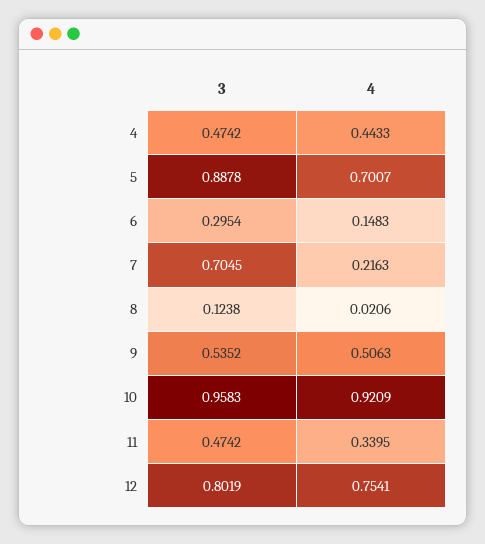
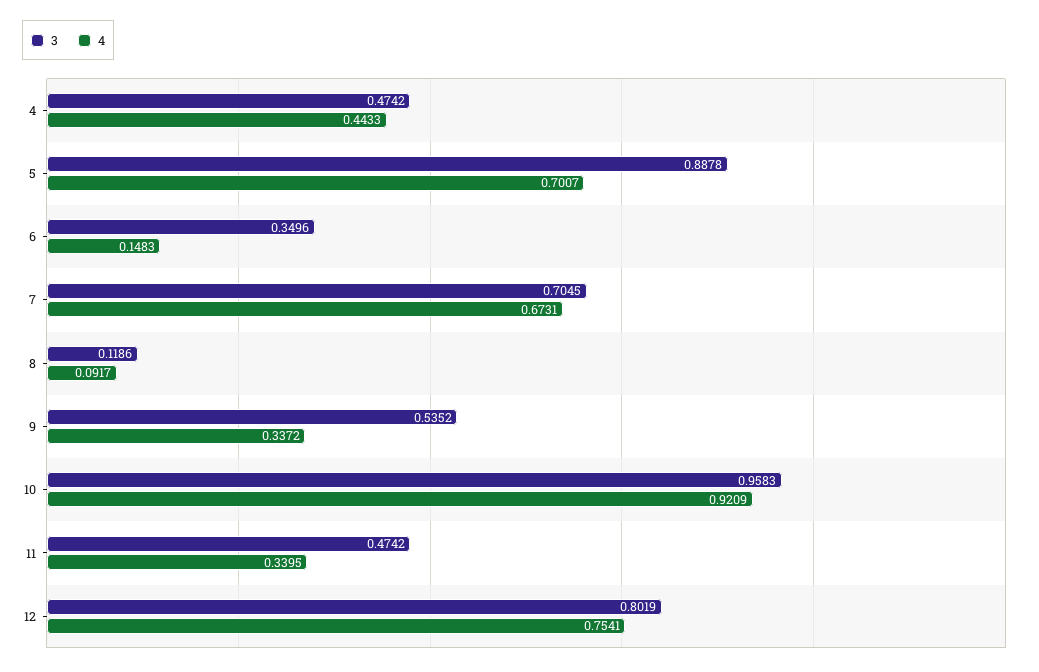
  {
    "3": {
      "4": 0.4742,
      "5": 0.8878,
-     "6": 0.2954,
+     "6": 0.3496,
      "7": 0.7045,
-     "8": 0.1238,
+     "8": 0.1186,
      "9": 0.5352,
      "10": 0.9583,
      "11": 0.4742,
      "12": 0.8019
    },
    "4": {
      "4": 0.4433,
      "5": 0.7007,
      "6": 0.1483,
-     "7": 0.2163,
+     "7": 0.6731,
-     "8": 0.0206,
+     "8": 0.0917,
-     "9": 0.5063,
+     "9": 0.3372,
      "10": 0.9209,
      "11": 0.3395,
      "12": 0.7541
    }
  }

